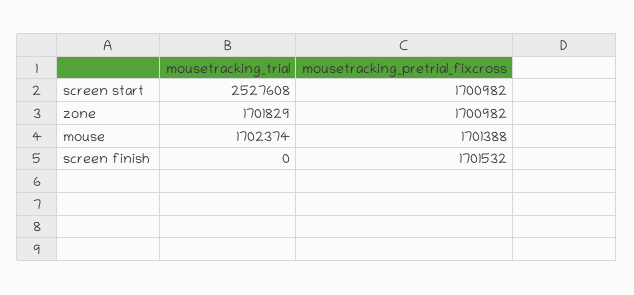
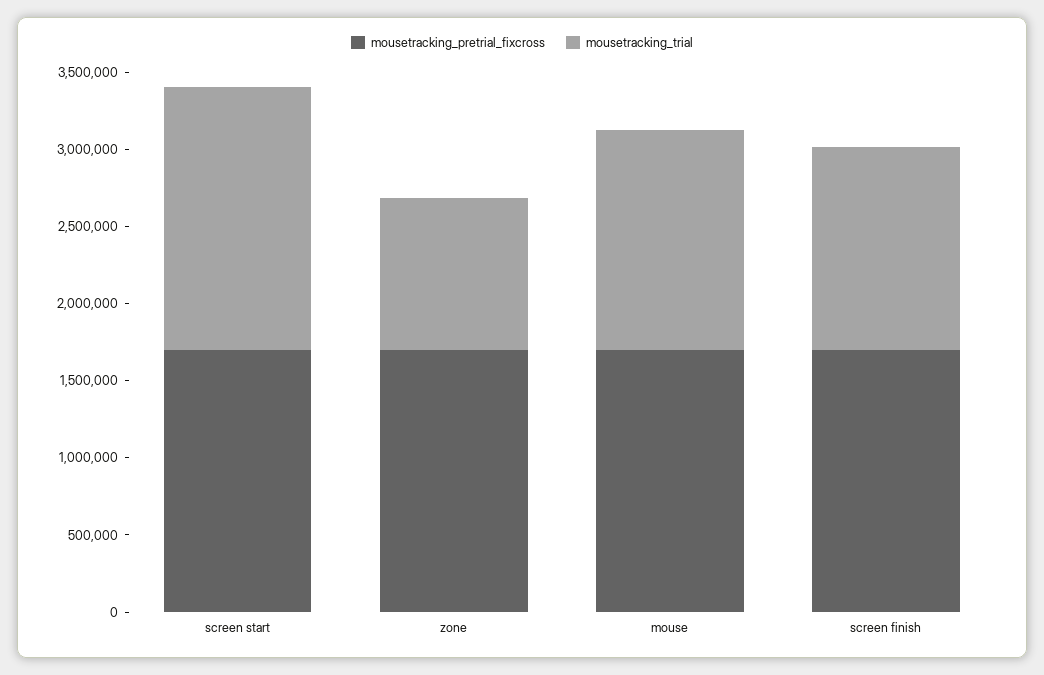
  {
    "mousetracking_trial": {
-     "screen start": 2527608,
+     "screen start": 1700000,
-     "zone": 1701829,
+     "zone": 1000000,
-     "mouse": 1702374,
+     "mouse": 1400000,
-     "screen finish": 0
+     "screen finish": 1300000
    },
    "mousetracking_pretrial_fixcross": {
      "screen start": 1700982,
      "zone": 1700982,
      "mouse": 1701388,
      "screen finish": 1701532
    }
  }

